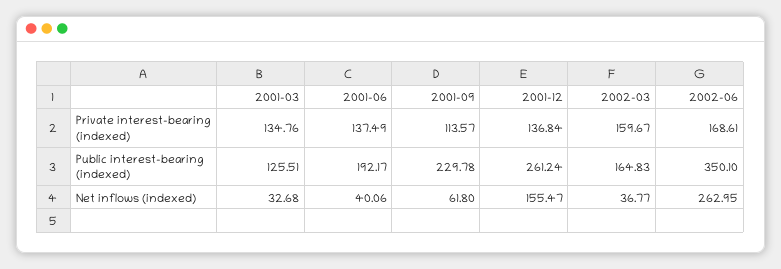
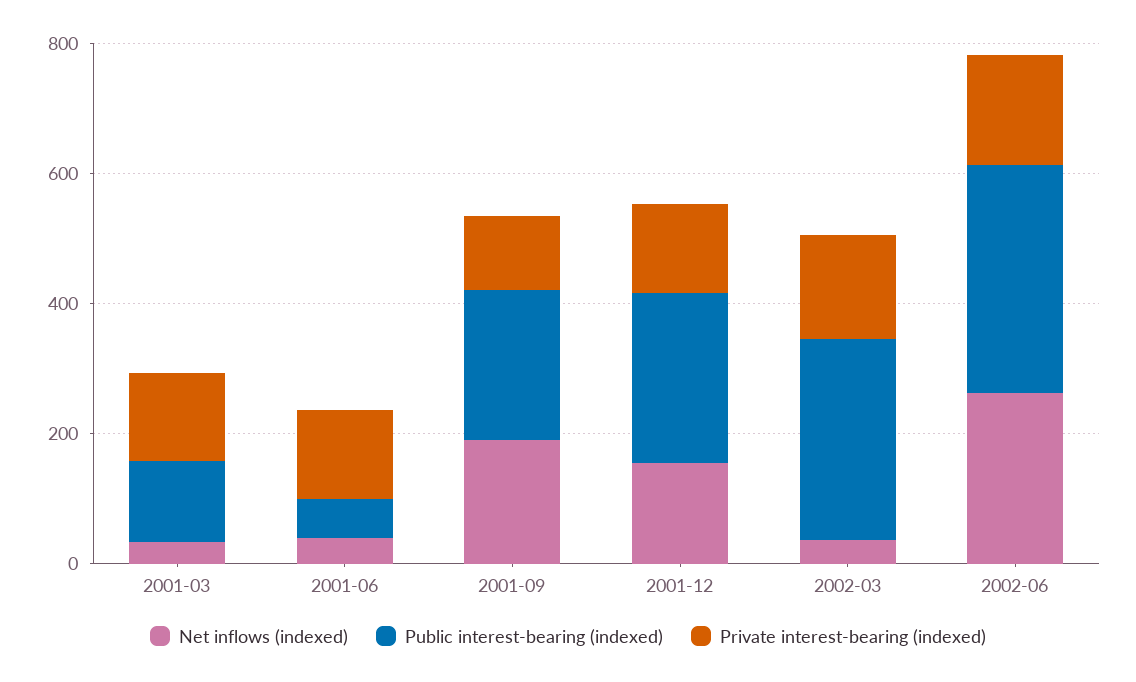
  {
    "Private interest-bearing (indexed)": {
      "2001-03": 134.76,
      "2001-06": 137.49,
      "2001-09": 113.57,
      "2001-12": 136.84,
      "2002-03": 159.67,
      "2002-06": 168.61
    },
    "Public interest-bearing (indexed)": {
      "2001-03": 125.51,
-     "2001-06": 192.17,
+     "2001-06": 50,
      "2001-09": 229.78,
      "2001-12": 261.24,
-     "2002-03": 164.83,
+     "2002-03": 300,
      "2002-06": 350.1
    },
    "Net inflows (indexed)": {
      "2001-03": 32.68,
      "2001-06": 40.06,
-     "2001-09": 61.8,
+     "2001-09": 200,
      "2001-12": 155.47,
      "2002-03": 36.77,
      "2002-06": 262.95
    }
  }

